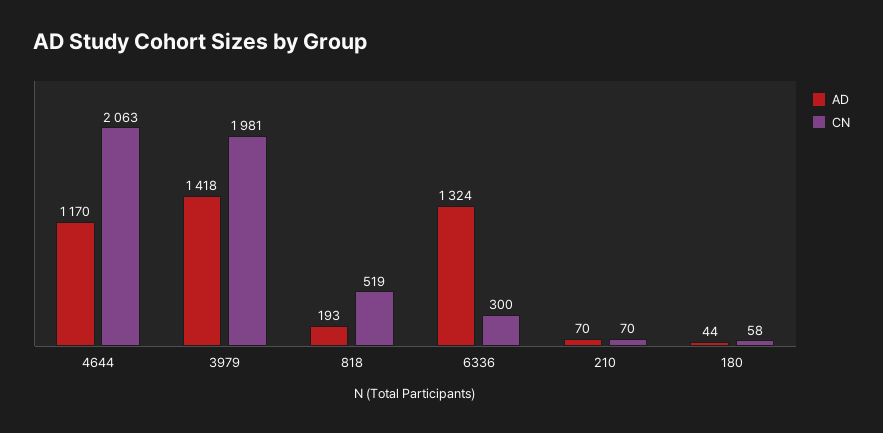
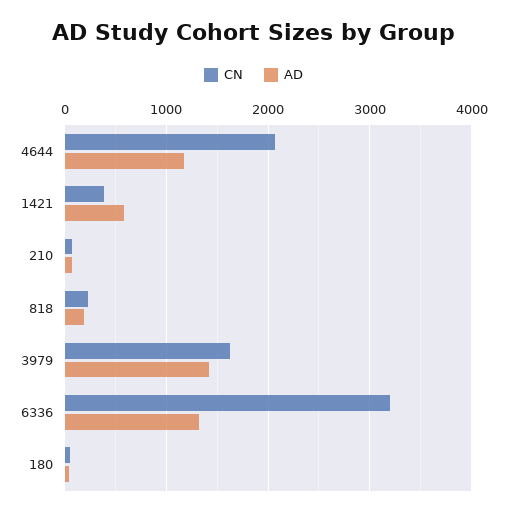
  {
    "AD": {
      "4644": 1170,
      "3979": 1418,
      "818": 193,
      "6336": 1324,
      "210": 70,
-     "180": 44
+     "180": 44,
+     "1421": 600
    },
    "CN": {
      "4644": 2063,
-     "3979": 1981,
+     "3979": 1600,
-     "818": 519,
+     "818": 200,
-     "6336": 300,
+     "6336": 3200,
      "210": 70,
-     "180": 58
+     "180": 58,
+     "1421": 400
    }
  }

